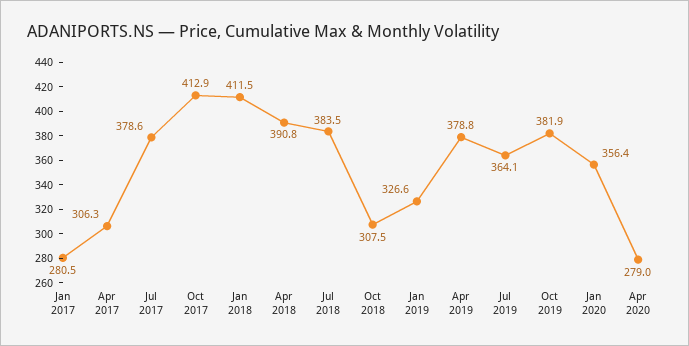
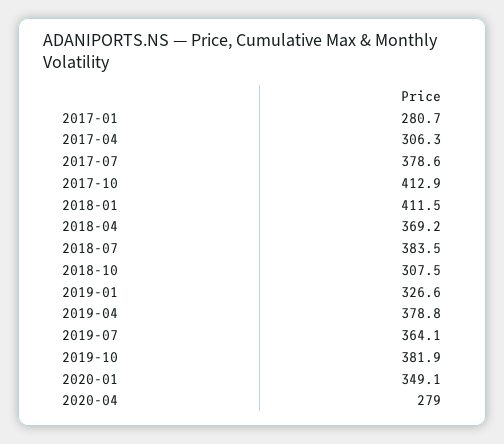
  {
-   "Jan 2017": 280.5,
+   "Jan 2017": 280.7,
    "Apr 2017": 306.3,
    "Jul 2017": 378.6,
    "Oct 2017": 412.9,
    "Jan 2018": 411.5,
-   "Apr 2018": 390.8,
+   "Apr 2018": 369.2,
    "Jul 2018": 383.5,
    "Oct 2018": 307.5,
    "Jan 2019": 326.6,
    "Apr 2019": 378.8,
    "Jul 2019": 364.1,
    "Oct 2019": 381.9,
-   "Jan 2020": 356.4,
+   "Jan 2020": 349.1,
    "Apr 2020": 279
  }

